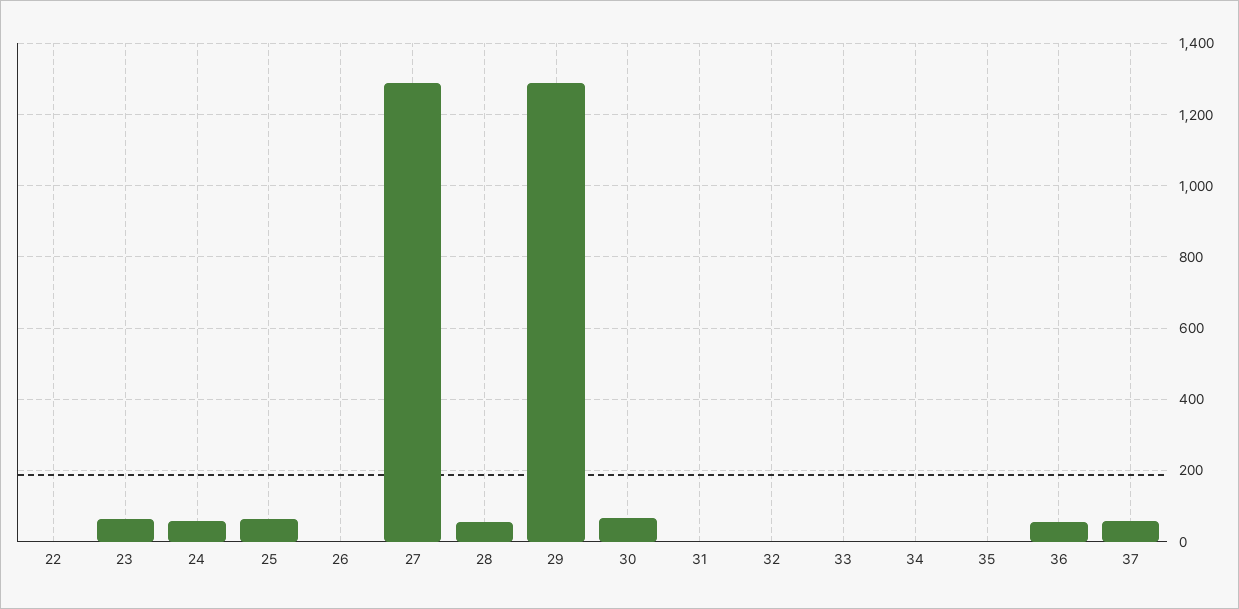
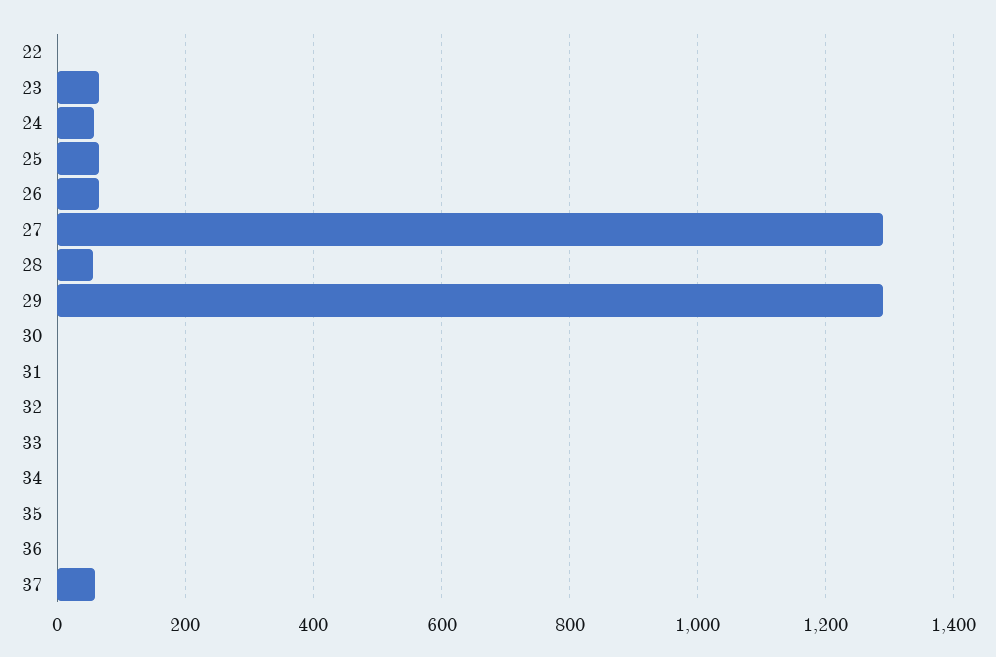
  {
    "22": 0,
    "23": 60,
    "24": 60,
    "25": 60,
-   "26": 0,
+   "26": 60,
    "27": 1280,
    "28": 60,
    "29": 1280,
-   "30": 60,
+   "30": 0,
    "31": 0,
    "32": 0,
    "33": 0,
    "34": 0,
    "35": 0,
-   "36": 60,
+   "36": 0,
    "37": 60
  }

